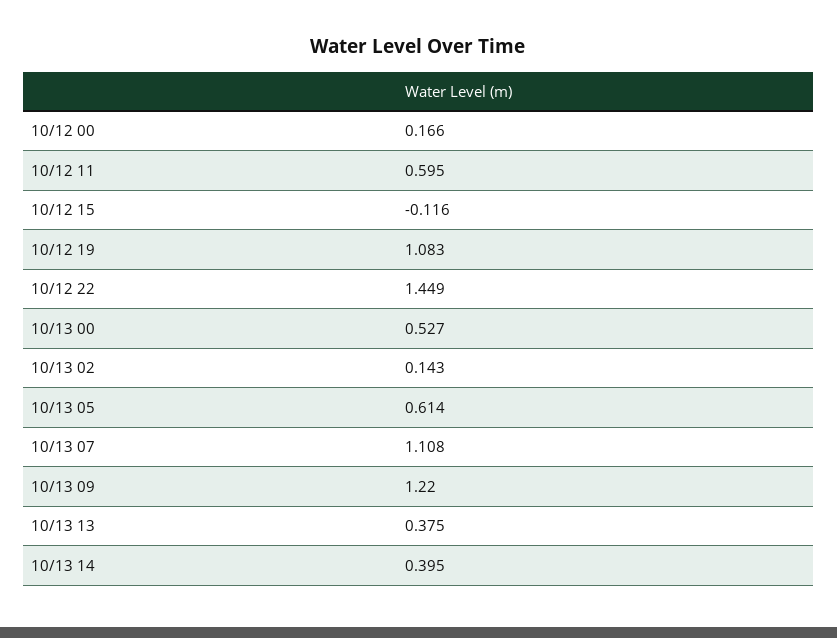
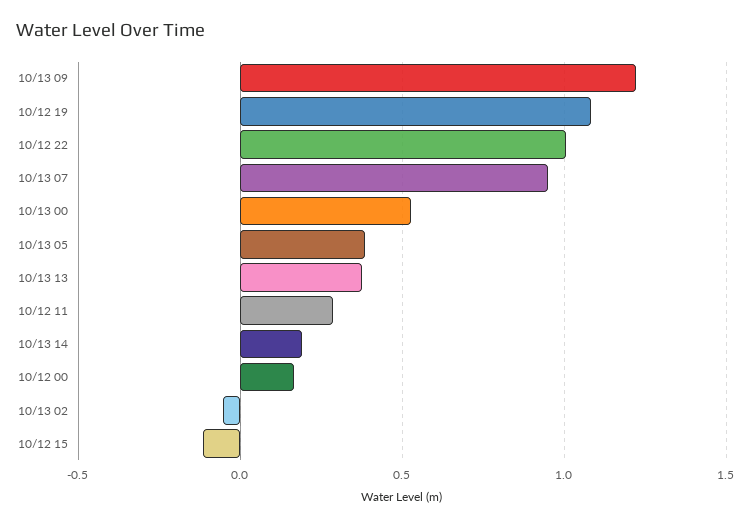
  {
    "10/12 00": 0.166,
-   "10/12 11": 0.595,
+   "10/12 11": 0.3,
    "10/12 15": -0.116,
    "10/12 19": 1.083,
-   "10/12 22": 1.449,
+   "10/12 22": 1,
    "10/13 00": 0.527,
-   "10/13 02": 0.143,
+   "10/13 02": -0.05,
-   "10/13 05": 0.614,
+   "10/13 05": 0.4,
-   "10/13 07": 1.108,
+   "10/13 07": 0.95,
    "10/13 09": 1.22,
    "10/13 13": 0.375,
-   "10/13 14": 0.395
+   "10/13 14": 0.2
  }

